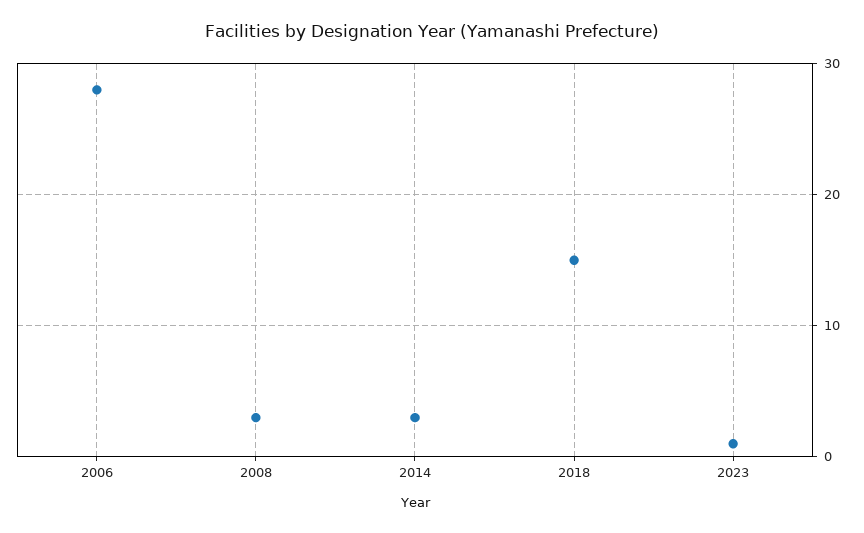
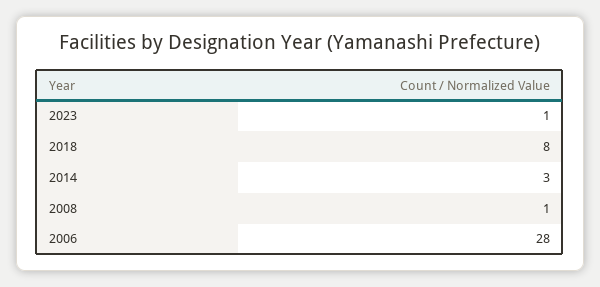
  {
    "2006": 28,
-   "2008": 3,
+   "2008": 1,
    "2014": 3,
-   "2018": 15,
+   "2018": 8,
    "2023": 1
  }

